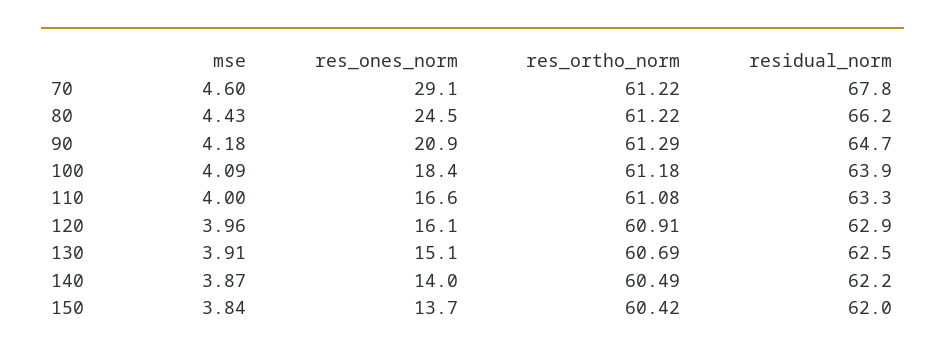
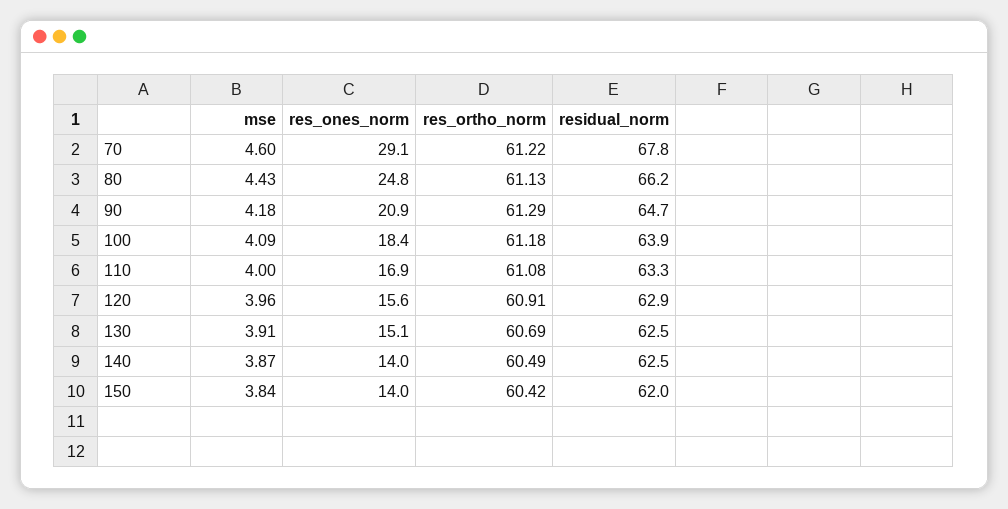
  {
    "mse": {
      "70": 4.6,
      "80": 4.43,
      "90": 4.18,
      "100": 4.09,
      "110": 4,
      "120": 3.96,
      "130": 3.91,
      "140": 3.87,
      "150": 3.84
    },
    "res_ones_norm": {
      "70": 29.1,
-     "80": 24.5,
+     "80": 24.8,
      "90": 20.9,
      "100": 18.4,
-     "110": 16.6,
+     "110": 16.9,
-     "120": 16.1,
+     "120": 15.6,
      "130": 15.1,
      "140": 14,
-     "150": 13.7
+     "150": 14
    },
    "res_ortho_norm": {
      "70": 61.22,
-     "80": 61.22,
+     "80": 61.13,
      "90": 61.29,
      "100": 61.18,
      "110": 61.08,
      "120": 60.91,
      "130": 60.69,
      "140": 60.49,
      "150": 60.42
    },
    "residual_norm": {
      "70": 67.8,
      "80": 66.2,
      "90": 64.7,
      "100": 63.9,
      "110": 63.3,
      "120": 62.9,
      "130": 62.5,
-     "140": 62.2,
+     "140": 62.5,
      "150": 62
    }
  }

